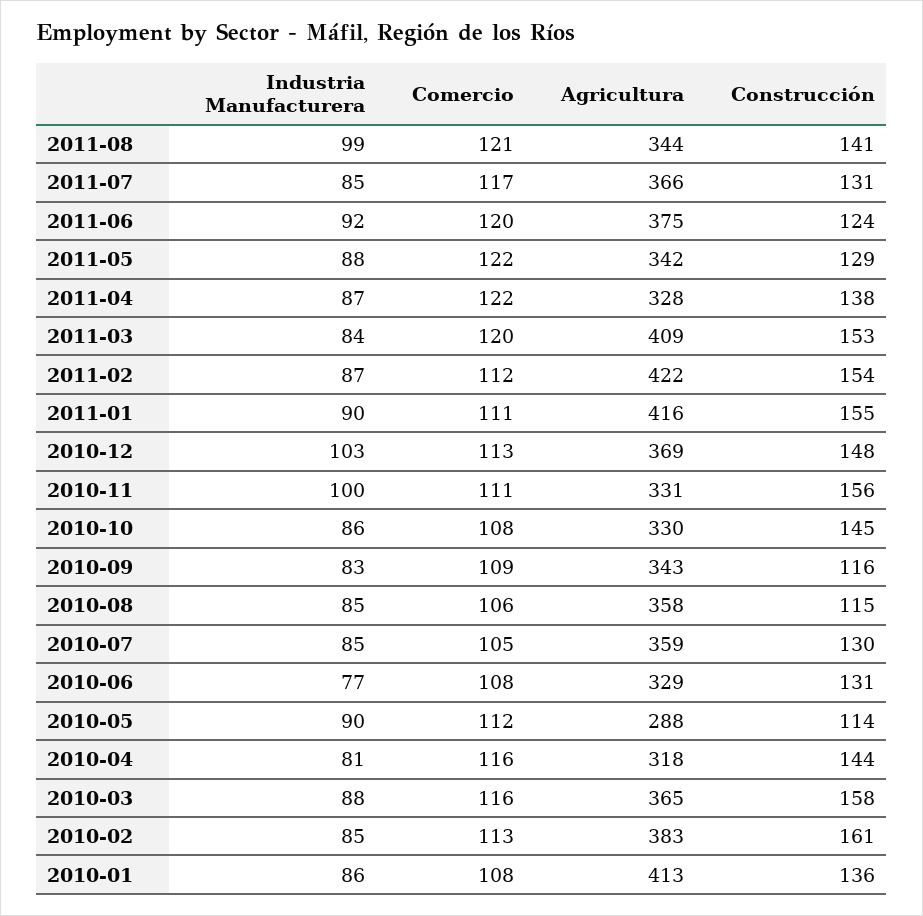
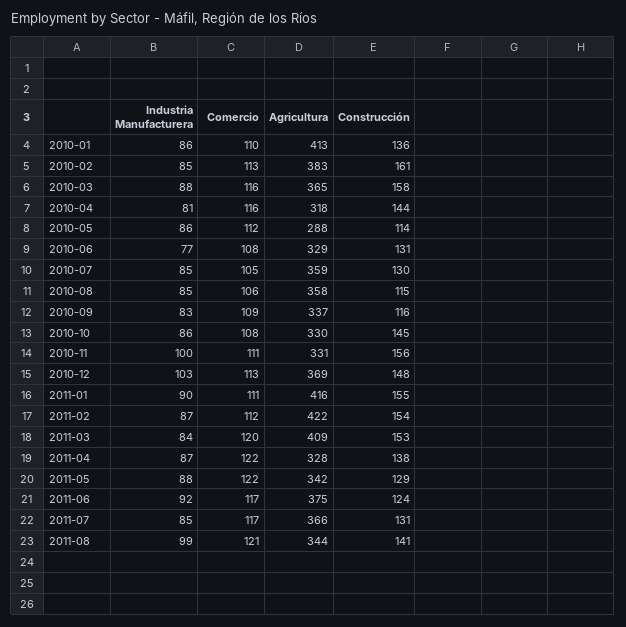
  {
    "Industria Manufacturera": {
      "2011-08": 99,
      "2011-07": 85,
      "2011-06": 92,
      "2011-05": 88,
      "2011-04": 87,
      "2011-03": 84,
      "2011-02": 87,
      "2011-01": 90,
      "2010-12": 103,
      "2010-11": 100,
      "2010-10": 86,
      "2010-09": 83,
      "2010-08": 85,
      "2010-07": 85,
      "2010-06": 77,
-     "2010-05": 90,
+     "2010-05": 86,
      "2010-04": 81,
      "2010-03": 88,
      "2010-02": 85,
      "2010-01": 86
    },
    "Comercio": {
      "2011-08": 121,
      "2011-07": 117,
-     "2011-06": 120,
+     "2011-06": 117,
      "2011-05": 122,
      "2011-04": 122,
      "2011-03": 120,
      "2011-02": 112,
      "2011-01": 111,
      "2010-12": 113,
      "2010-11": 111,
      "2010-10": 108,
      "2010-09": 109,
      "2010-08": 106,
      "2010-07": 105,
      "2010-06": 108,
      "2010-05": 112,
      "2010-04": 116,
      "2010-03": 116,
      "2010-02": 113,
-     "2010-01": 108
+     "2010-01": 110
    },
    "Agricultura": {
      "2011-08": 344,
      "2011-07": 366,
      "2011-06": 375,
      "2011-05": 342,
      "2011-04": 328,
      "2011-03": 409,
      "2011-02": 422,
      "2011-01": 416,
      "2010-12": 369,
      "2010-11": 331,
      "2010-10": 330,
-     "2010-09": 343,
+     "2010-09": 337,
      "2010-08": 358,
      "2010-07": 359,
      "2010-06": 329,
      "2010-05": 288,
      "2010-04": 318,
      "2010-03": 365,
      "2010-02": 383,
      "2010-01": 413
    },
    "Construcción": {
      "2011-08": 141,
      "2011-07": 131,
      "2011-06": 124,
      "2011-05": 129,
      "2011-04": 138,
      "2011-03": 153,
      "2011-02": 154,
      "2011-01": 155,
      "2010-12": 148,
      "2010-11": 156,
      "2010-10": 145,
      "2010-09": 116,
      "2010-08": 115,
      "2010-07": 130,
      "2010-06": 131,
      "2010-05": 114,
      "2010-04": 144,
      "2010-03": 158,
      "2010-02": 161,
      "2010-01": 136
    }
  }

